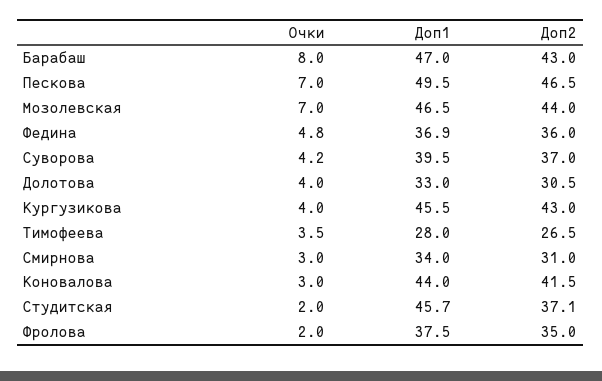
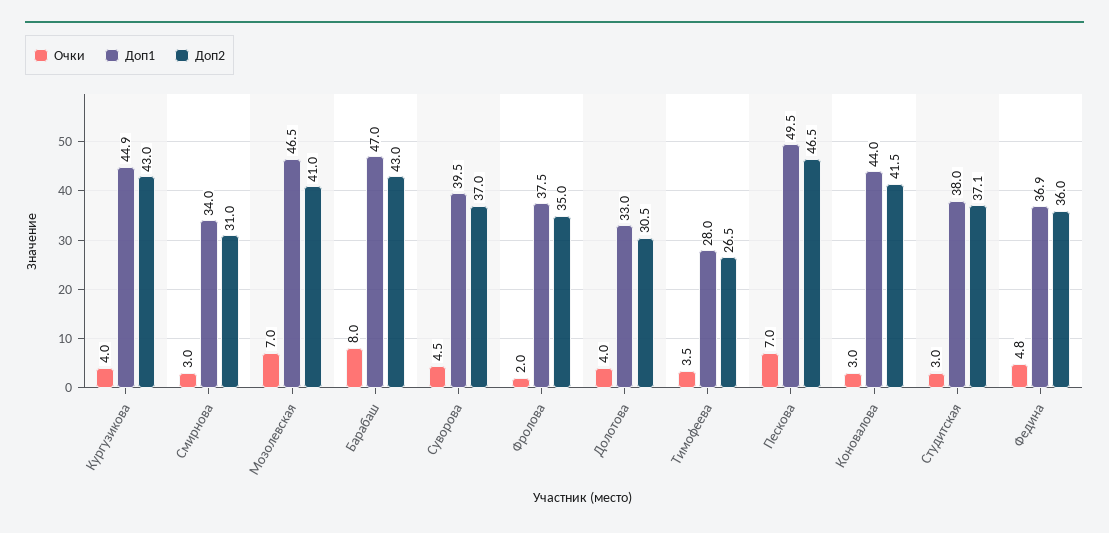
  {
    "Очки": {
      "Барабаш": 8,
      "Пескова": 7,
      "Мозолевская": 7,
      "Федина": 4.8,
-     "Суворова": 4.2,
+     "Суворова": 4.5,
      "Долотова": 4,
      "Кургузикова": 4,
      "Тимофеева": 3.5,
      "Смирнова": 3,
      "Коновалова": 3,
-     "Студитская": 2,
+     "Студитская": 3,
      "Фролова": 2
    },
    "Доп1": {
      "Барабаш": 47,
      "Пескова": 49.5,
      "Мозолевская": 46.5,
      "Федина": 36.9,
      "Суворова": 39.5,
      "Долотова": 33,
-     "Кургузикова": 45.5,
+     "Кургузикова": 44.9,
      "Тимофеева": 28,
      "Смирнова": 34,
      "Коновалова": 44,
-     "Студитская": 45.7,
+     "Студитская": 38,
      "Фролова": 37.5
    },
    "Доп2": {
      "Барабаш": 43,
      "Пескова": 46.5,
-     "Мозолевская": 44,
+     "Мозолевская": 41,
      "Федина": 36,
      "Суворова": 37,
      "Долотова": 30.5,
      "Кургузикова": 43,
      "Тимофеева": 26.5,
      "Смирнова": 31,
      "Коновалова": 41.5,
      "Студитская": 37.1,
      "Фролова": 35
    }
  }

